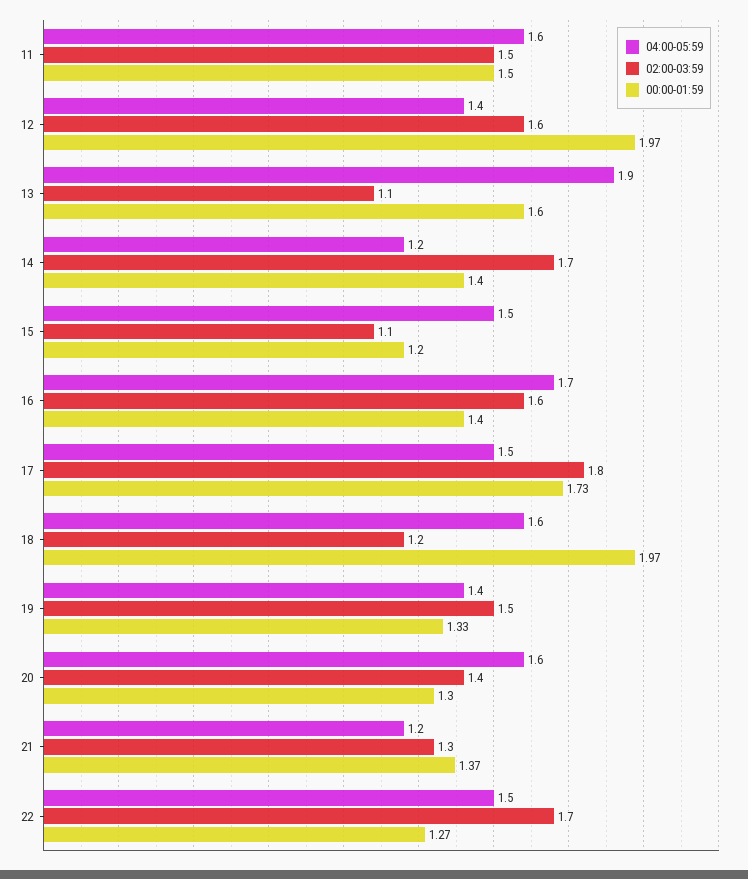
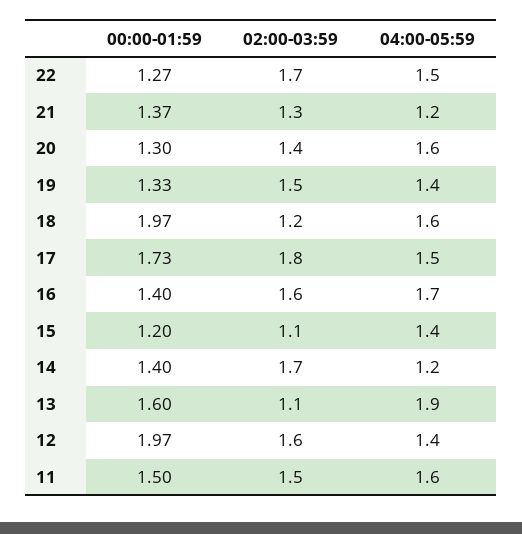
  {
    "04:00-05:59": {
      "11": 1.6,
      "12": 1.4,
      "13": 1.9,
      "14": 1.2,
-     "15": 1.5,
+     "15": 1.4,
      "16": 1.7,
      "17": 1.5,
      "18": 1.6,
      "19": 1.4,
      "20": 1.6,
      "21": 1.2,
      "22": 1.5
    },
    "02:00-03:59": {
      "11": 1.5,
      "12": 1.6,
      "13": 1.1,
      "14": 1.7,
      "15": 1.1,
      "16": 1.6,
      "17": 1.8,
      "18": 1.2,
      "19": 1.5,
      "20": 1.4,
      "21": 1.3,
      "22": 1.7
    },
    "00:00-01:59": {
      "11": 1.5,
      "12": 1.97,
      "13": 1.6,
      "14": 1.4,
      "15": 1.2,
      "16": 1.4,
      "17": 1.73,
      "18": 1.97,
      "19": 1.33,
      "20": 1.3,
      "21": 1.37,
      "22": 1.27
    }
  }

